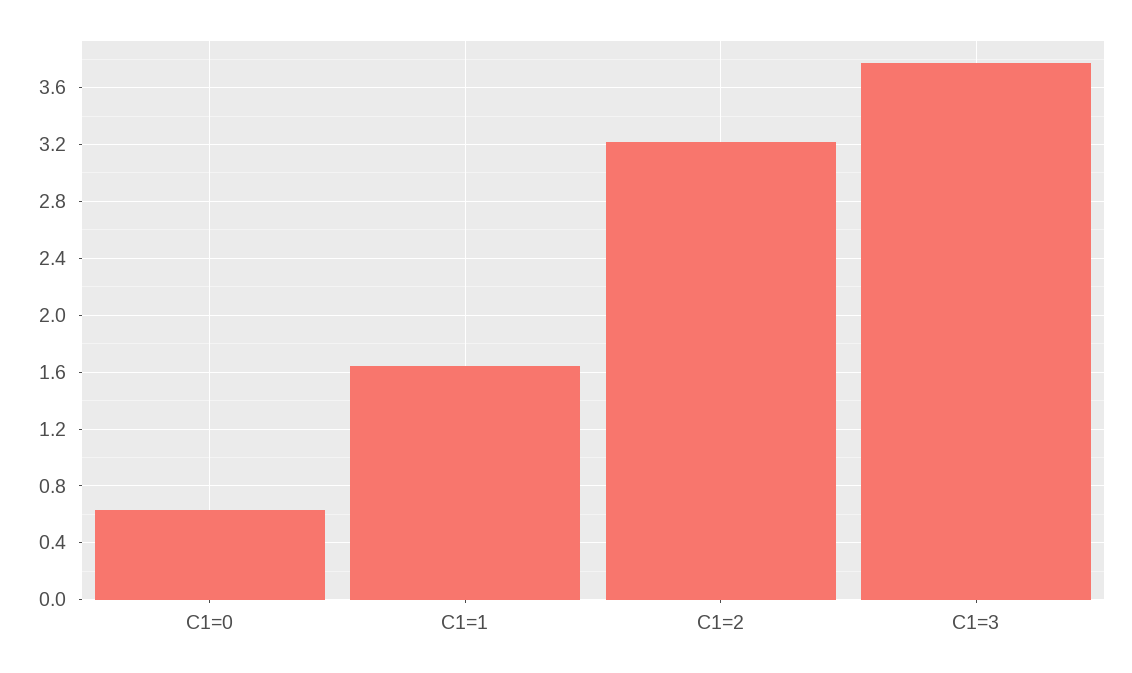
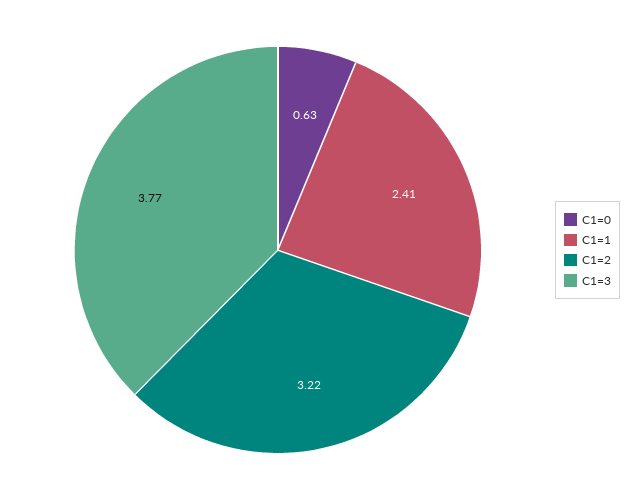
  {
    "C1=0": 0.63,
-   "C1=1": 1.65,
+   "C1=1": 2.41,
    "C1=2": 3.22,
    "C1=3": 3.77
  }

